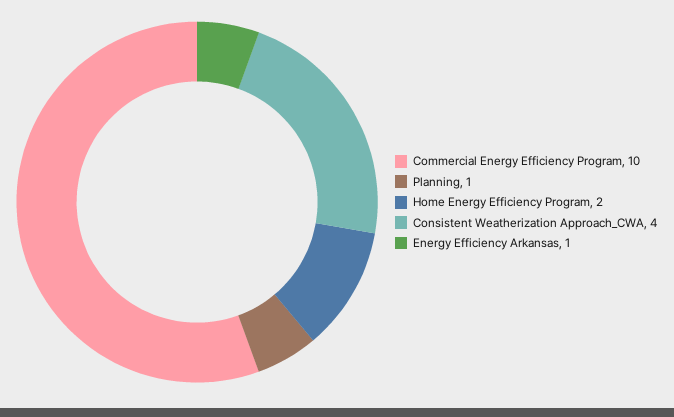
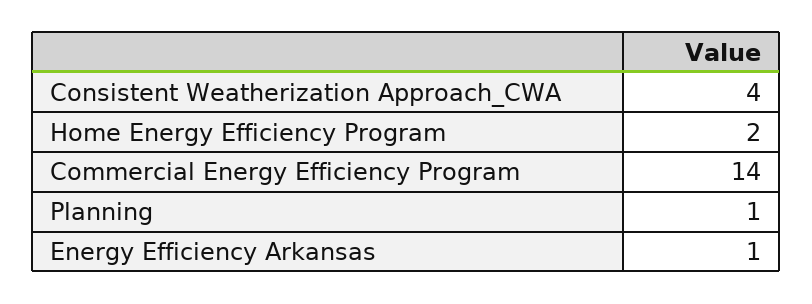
  {
-   "Commercial Energy Efficiency Program": 10,
+   "Commercial Energy Efficiency Program": 14,
    "Planning": 1,
    "Home Energy Efficiency Program": 2,
    "Consistent Weatherization Approach_CWA": 4,
    "Energy Efficiency Arkansas": 1
  }

